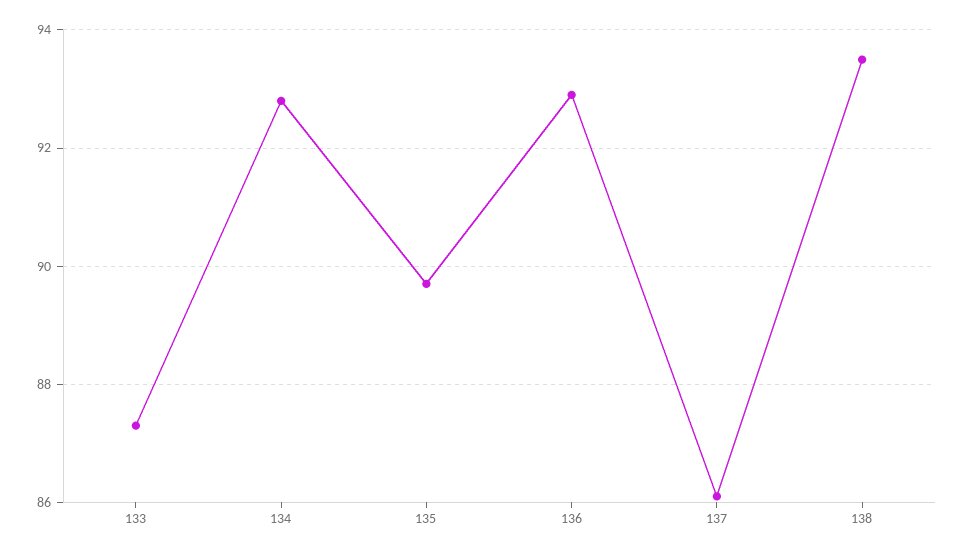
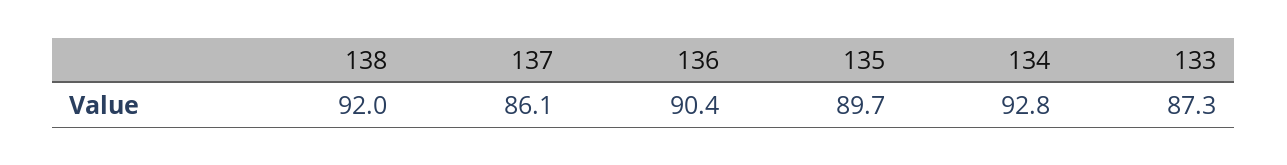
  {
    "133": 87.3,
    "134": 92.8,
    "135": 89.7,
-   "136": 93,
+   "136": 90.4,
    "137": 86.1,
-   "138": 93.5
+   "138": 92
  }

